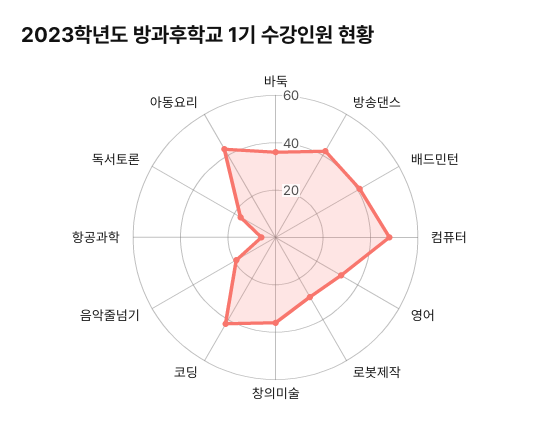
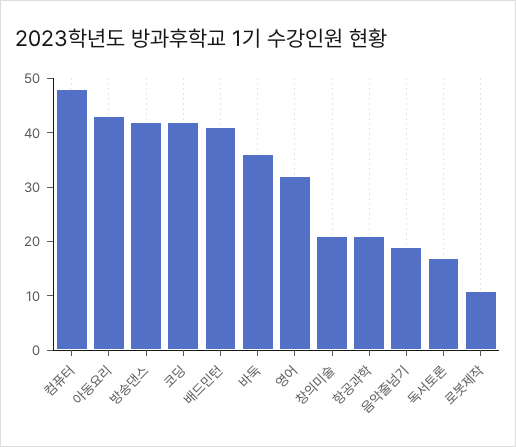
  {
    "바둑": 35,
    "방송댄스": 40,
    "배드민턴": 40,
    "컴퓨터": 50,
    "영어": 30,
-   "로봇제작": 30,
+   "로봇제작": 10,
-   "창의미술": 35,
+   "창의미술": 20,
    "코딩": 40,
    "음악줄넘기": 20,
-   "항공과학": 5,
+   "항공과학": 20,
    "독서토론": 15,
    "아동요리": 45
  }

